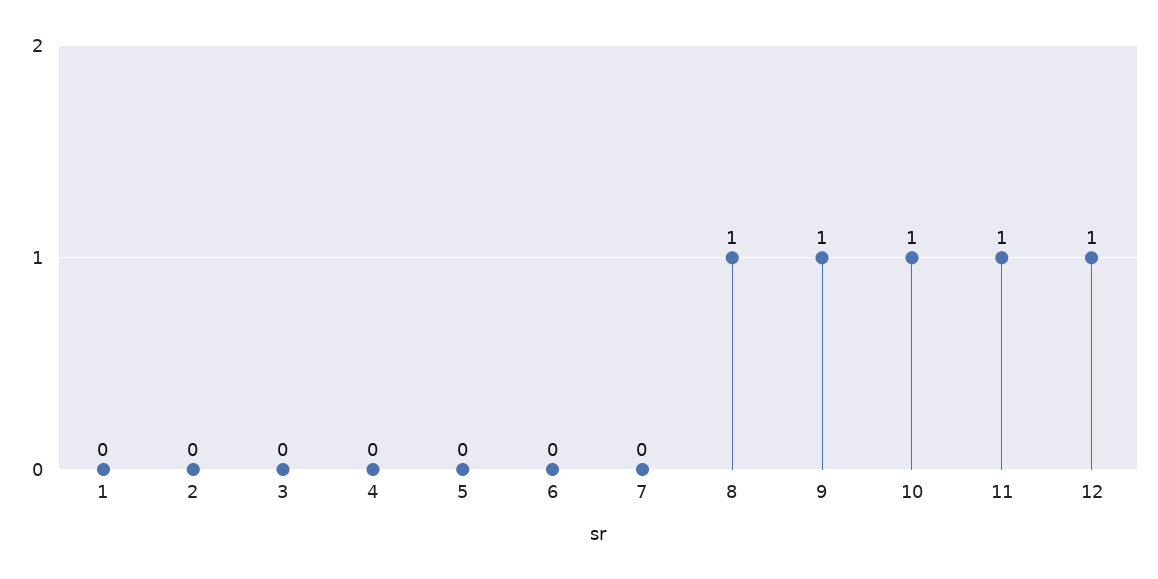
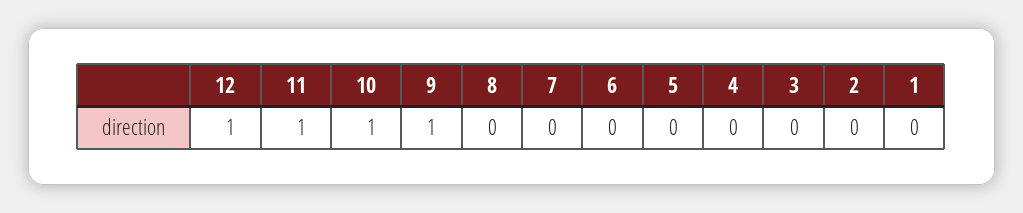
  {
    "1": 0,
    "2": 0,
    "3": 0,
    "4": 0,
    "5": 0,
    "6": 0,
    "7": 0,
-   "8": 1,
+   "8": 0,
    "9": 1,
    "10": 1,
    "11": 1,
    "12": 1
  }

